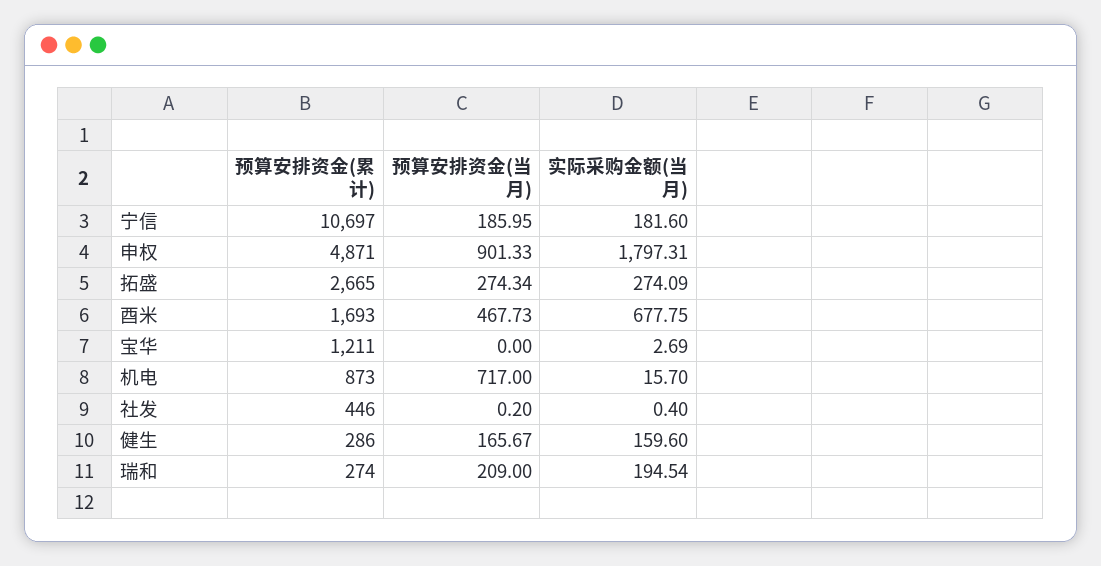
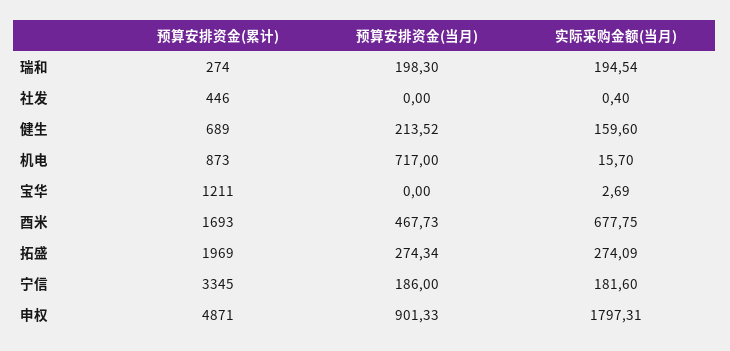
  {
    "预算安排资金(累计)": {
-     "宁信": 10697,
+     "宁信": 3345,
      "申权": 4871,
-     "拓盛": 2665,
+     "拓盛": 1969,
      "酉米": 1693,
      "宝华": 1211,
      "机电": 873,
      "社发": 446,
-     "健生": 286,
+     "健生": 689,
      "瑞和": 274
    },
    "预算安排资金(当月)": {
-     "宁信": 185.95,
+     "宁信": 186,
      "申权": 901.33,
      "拓盛": 274.34,
      "酉米": 467.73,
      "宝华": 0,
      "机电": 717,
-     "社发": 0.2,
+     "社发": 0,
-     "健生": 165.67,
+     "健生": 213.52,
-     "瑞和": 209
+     "瑞和": 198.3
    },
    "实际采购金额(当月)": {
      "宁信": 181.6,
      "申权": 1797.31,
      "拓盛": 274.09,
      "酉米": 677.75,
      "宝华": 2.69,
      "机电": 15.7,
      "社发": 0.4,
      "健生": 159.6,
      "瑞和": 194.54
    }
  }

